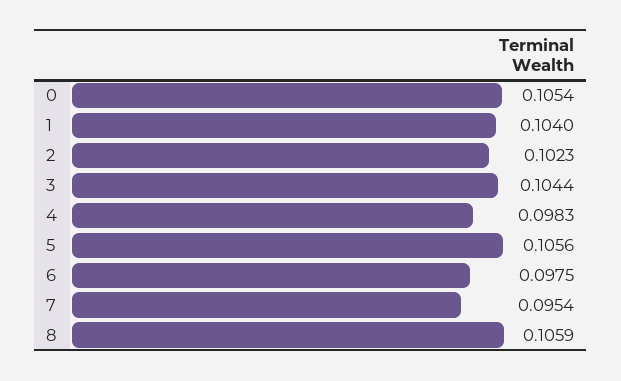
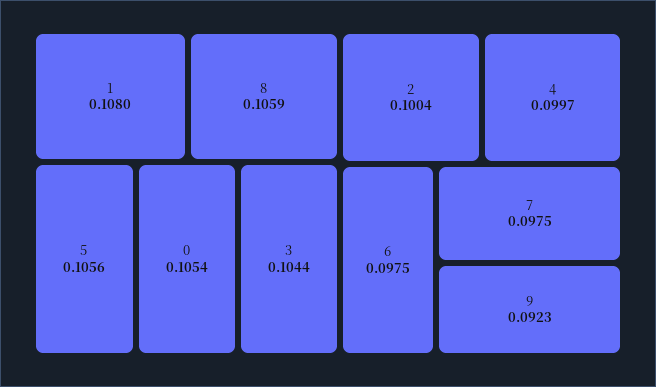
  {
    "0": 0.1054,
-   "1": 0.104,
+   "1": 0.108,
-   "2": 0.1023,
+   "2": 0.1004,
    "3": 0.1044,
-   "4": 0.0983,
+   "4": 0.0997,
    "5": 0.1056,
    "6": 0.0975,
-   "7": 0.0954,
+   "7": 0.0975,
-   "8": 0.1059
+   "8": 0.1059,
+   "9": 0.0923
  }

